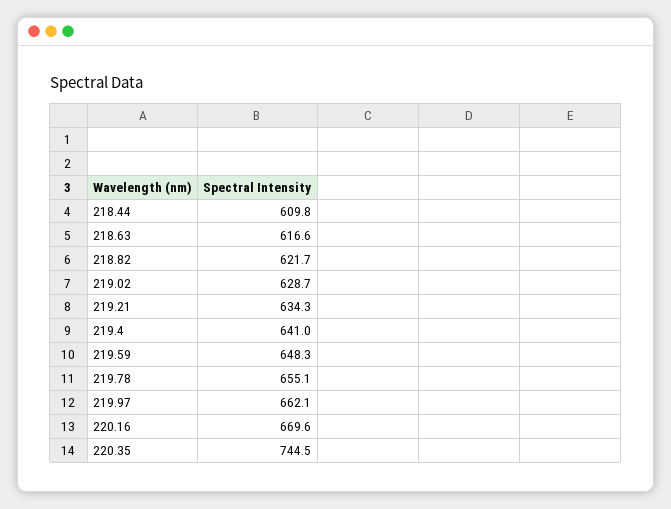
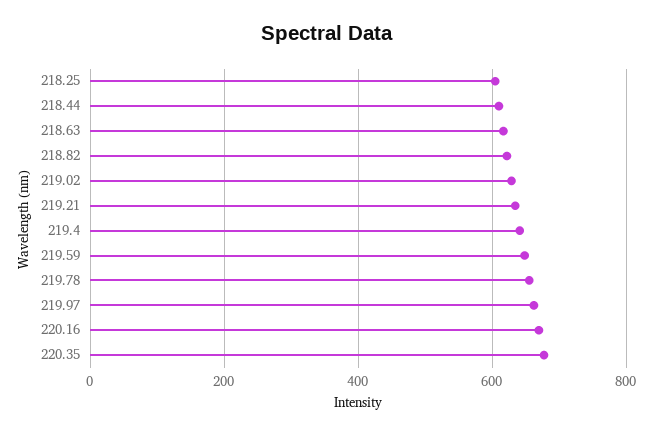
  {
    "218.44": 609.8,
    "218.63": 616.6,
    "218.82": 621.7,
    "219.02": 628.7,
    "219.21": 634.3,
    "219.4": 641,
    "219.59": 648.3,
    "219.78": 655.1,
    "219.97": 662.1,
    "220.16": 669.6,
-   "220.35": 744.5
+   "220.35": 680,
+   "218.25": 600
  }

